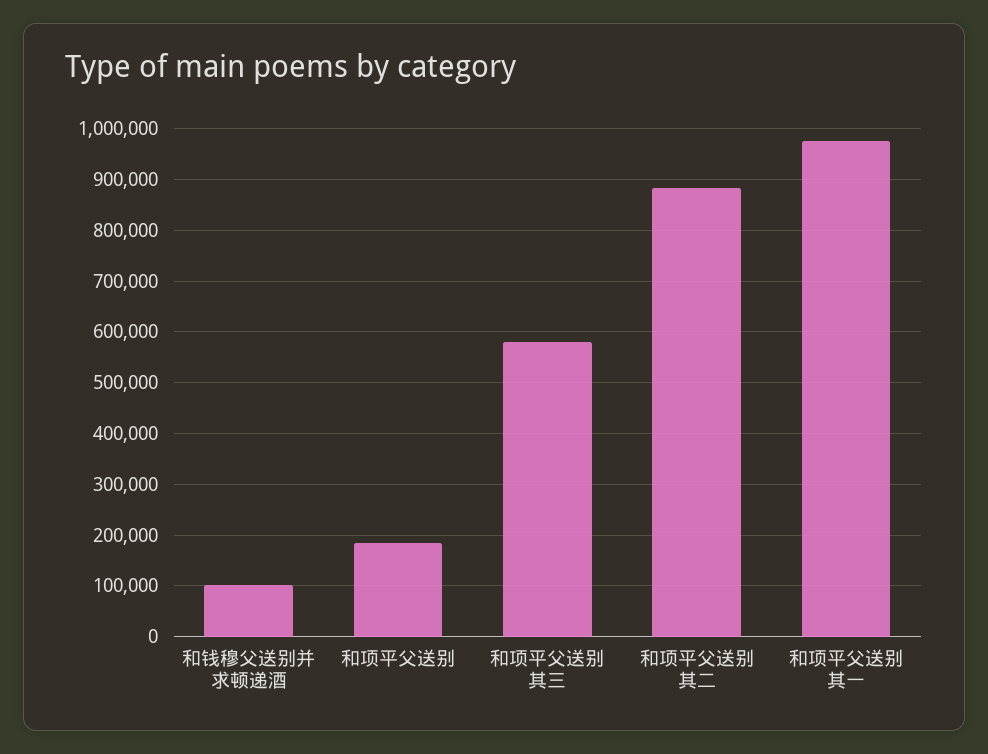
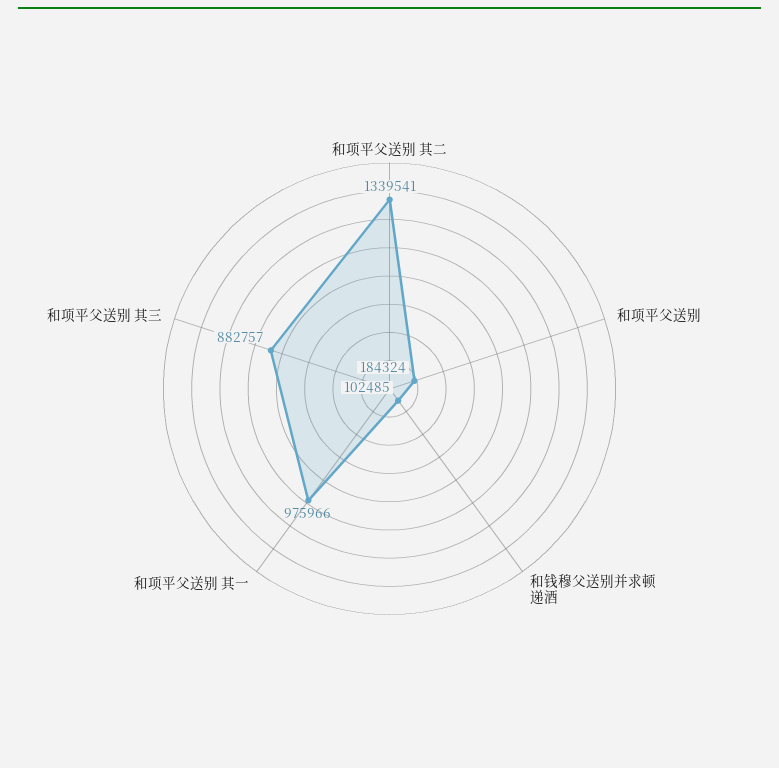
  {
    "和钱穆父送别并求顿递酒": 102485,
    "和项平父送别": 184324,
-   "和项平父送别 其三": 580000,
+   "和项平父送别 其三": 882757,
-   "和项平父送别 其二": 880000,
+   "和项平父送别 其二": 1339541,
    "和项平父送别 其一": 975966
  }

